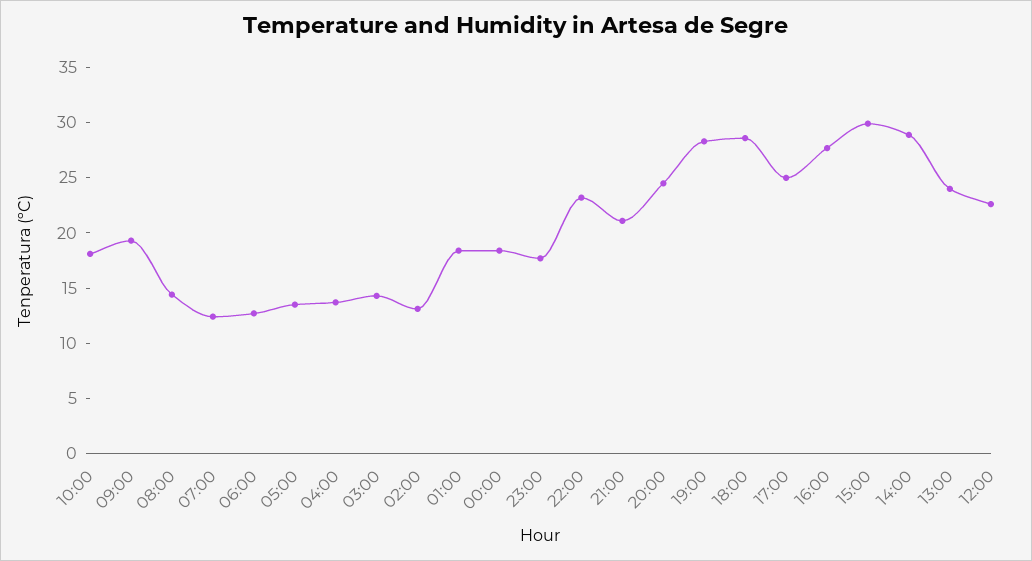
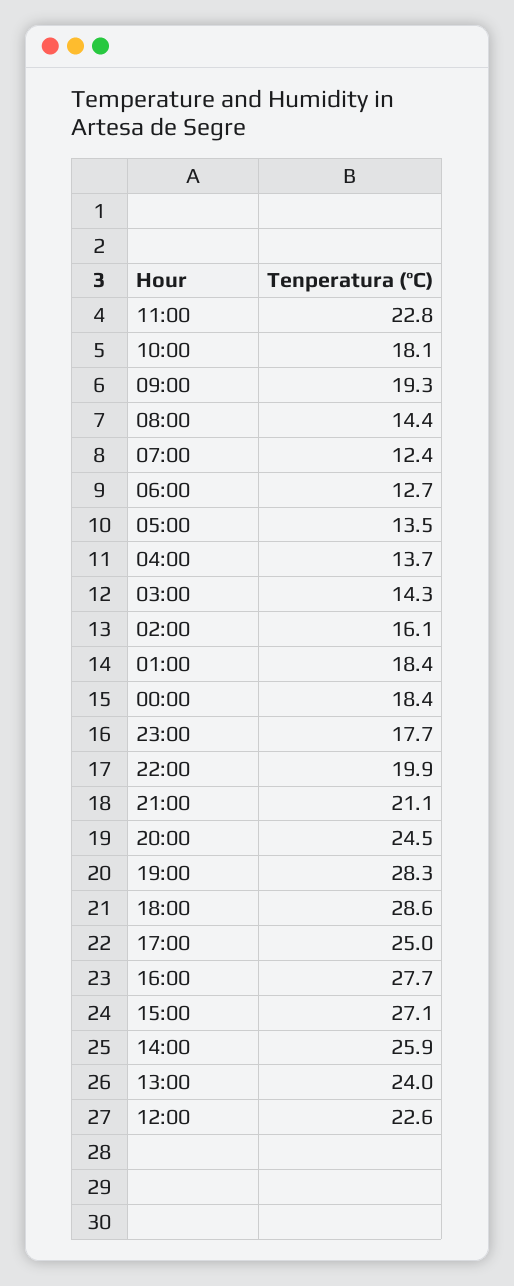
  {
    "10:00": 18.1,
    "09:00": 19.3,
    "08:00": 14.4,
    "07:00": 12.4,
    "06:00": 12.7,
    "05:00": 13.5,
    "04:00": 13.7,
    "03:00": 14.3,
-   "02:00": 13,
+   "02:00": 16.1,
    "01:00": 18.4,
    "00:00": 18.4,
    "23:00": 17.7,
-   "22:00": 23,
+   "22:00": 19.9,
    "21:00": 21.1,
    "20:00": 24.5,
    "19:00": 28.3,
    "18:00": 28.6,
    "17:00": 25,
    "16:00": 27.7,
-   "15:00": 30,
+   "15:00": 27.1,
-   "14:00": 29,
+   "14:00": 25.9,
    "13:00": 24,
-   "12:00": 22.6
+   "12:00": 22.6,
+   "11:00": 22.8
  }

